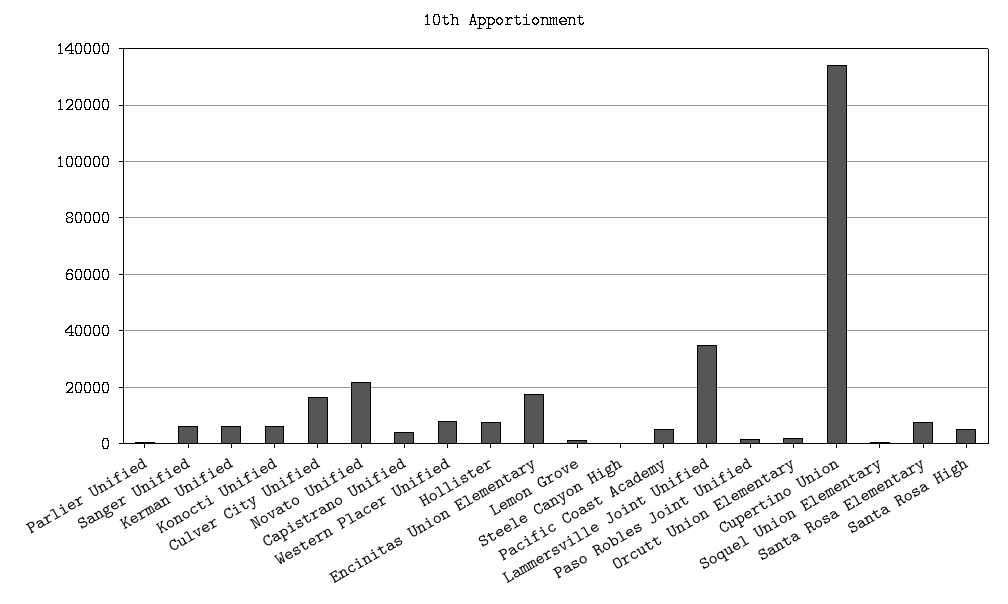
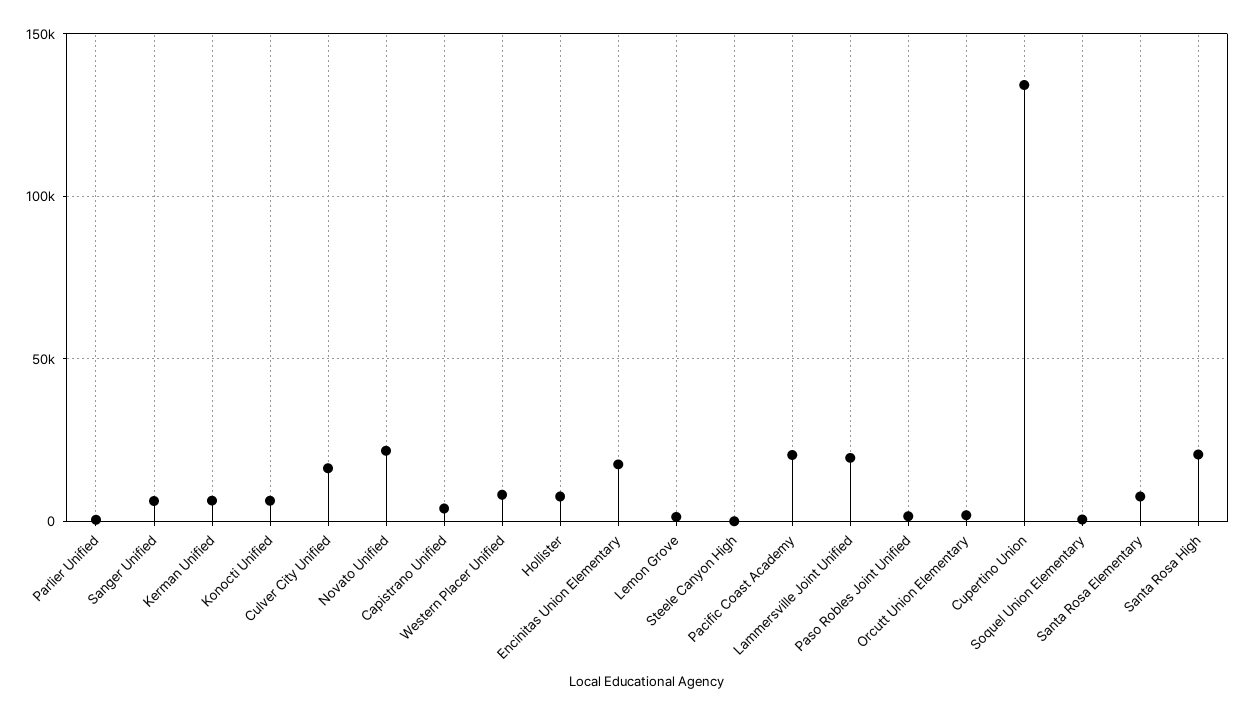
  {
    "Parlier Unified": 0,
    "Sanger Unified": 7500,
    "Kerman Unified": 7500,
    "Konocti Unified": 7500,
    "Culver City Unified": 17500,
    "Novato Unified": 22500,
    "Capistrano Unified": 5000,
    "Western Placer Unified": 7500,
    "Hollister": 7500,
    "Encinitas Union Elementary": 17500,
    "Lemon Grove": 2500,
    "Steele Canyon High": 0,
-   "Pacific Coast Academy": 5000,
+   "Pacific Coast Academy": 20000,
-   "Lammersville Joint Unified": 35000,
+   "Lammersville Joint Unified": 20000,
    "Paso Robles Joint Unified": 2500,
    "Orcutt Union Elementary": 2500,
    "Cupertino Union": 135000,
    "Soquel Union Elementary": 0,
    "Santa Rosa Elementary": 7500,
-   "Santa Rosa High": 5000
+   "Santa Rosa High": 20000
  }

